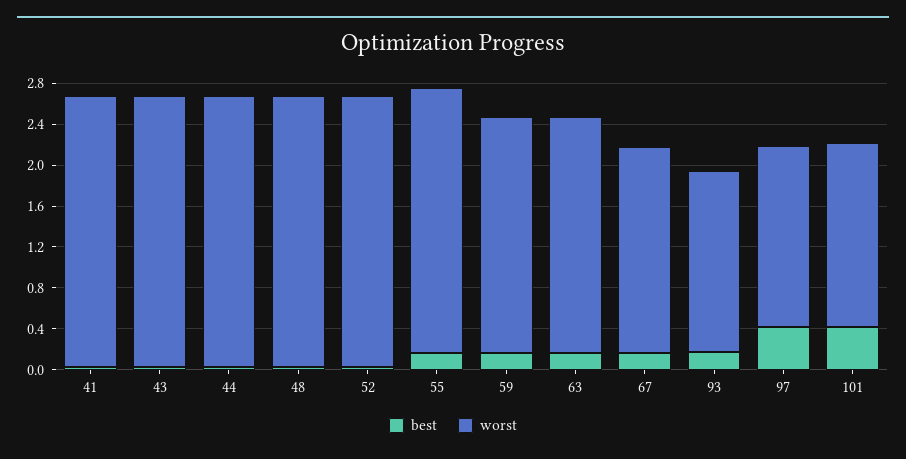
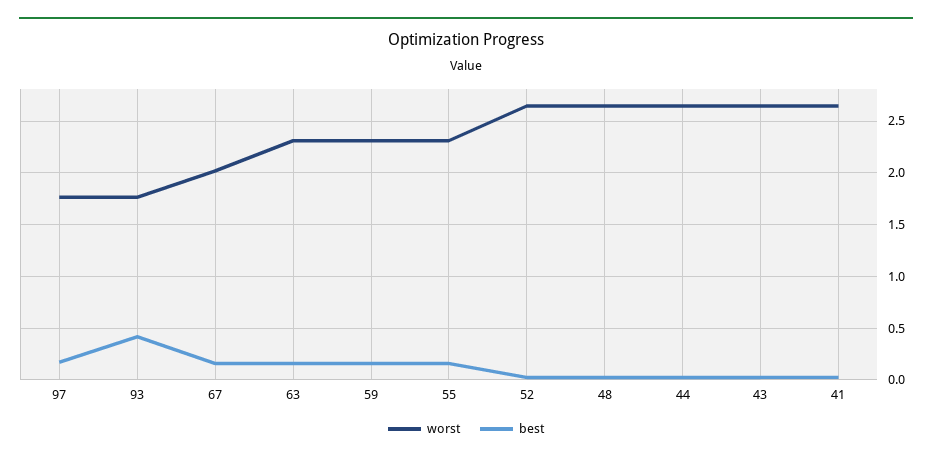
  {
    "best": {
      "41": 0,
      "43": 0,
      "44": 0,
      "48": 0,
      "52": 0,
      "55": 0.2,
      "59": 0.2,
      "63": 0.2,
      "67": 0.2,
-     "93": 0.2,
+     "93": 0.4,
-     "97": 0.4,
+     "97": 0.2
-     "101": 0.4
    },
    "worst": {
      "41": 2.6,
      "43": 2.6,
      "44": 2.6,
      "48": 2.6,
      "52": 2.6,
-     "55": 2.6,
+     "55": 2.3,
      "59": 2.3,
      "63": 2.3,
      "67": 2,
      "93": 1.8,
-     "97": 1.8,
+     "97": 1.8
-     "101": 1.8
    }
  }

